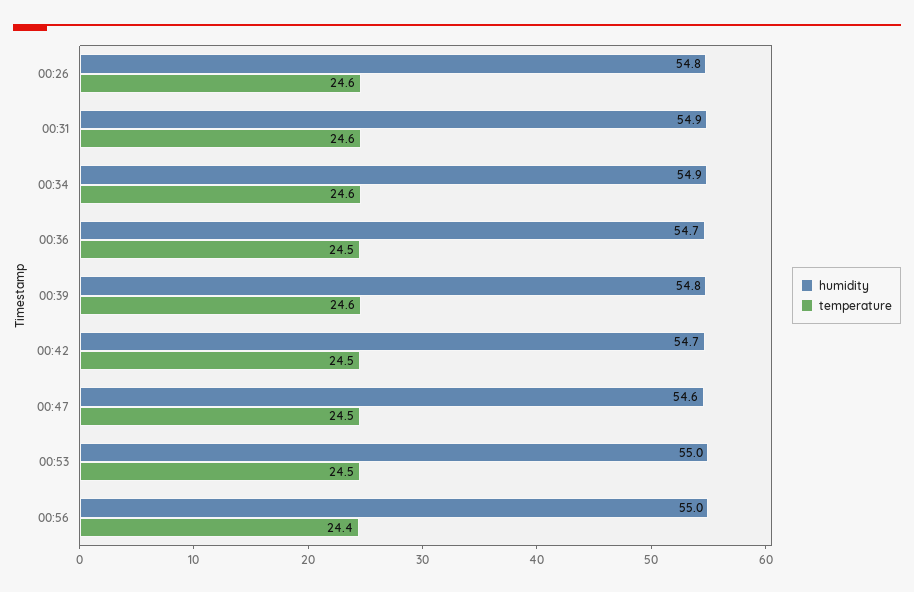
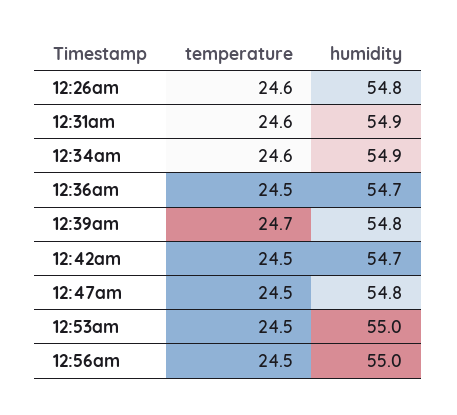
  {
    "humidity": {
      "00:26": 54.8,
      "00:31": 54.9,
      "00:34": 54.9,
      "00:36": 54.7,
      "00:39": 54.8,
      "00:42": 54.7,
-     "00:47": 54.6,
+     "00:47": 54.8,
      "00:53": 55,
      "00:56": 55
    },
    "temperature": {
      "00:26": 24.6,
      "00:31": 24.6,
      "00:34": 24.6,
      "00:36": 24.5,
-     "00:39": 24.6,
+     "00:39": 24.7,
      "00:42": 24.5,
      "00:47": 24.5,
      "00:53": 24.5,
-     "00:56": 24.4
+     "00:56": 24.5
    }
  }

